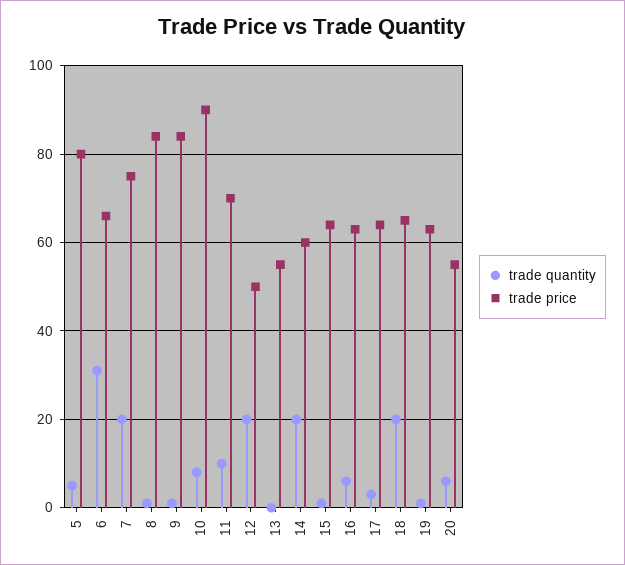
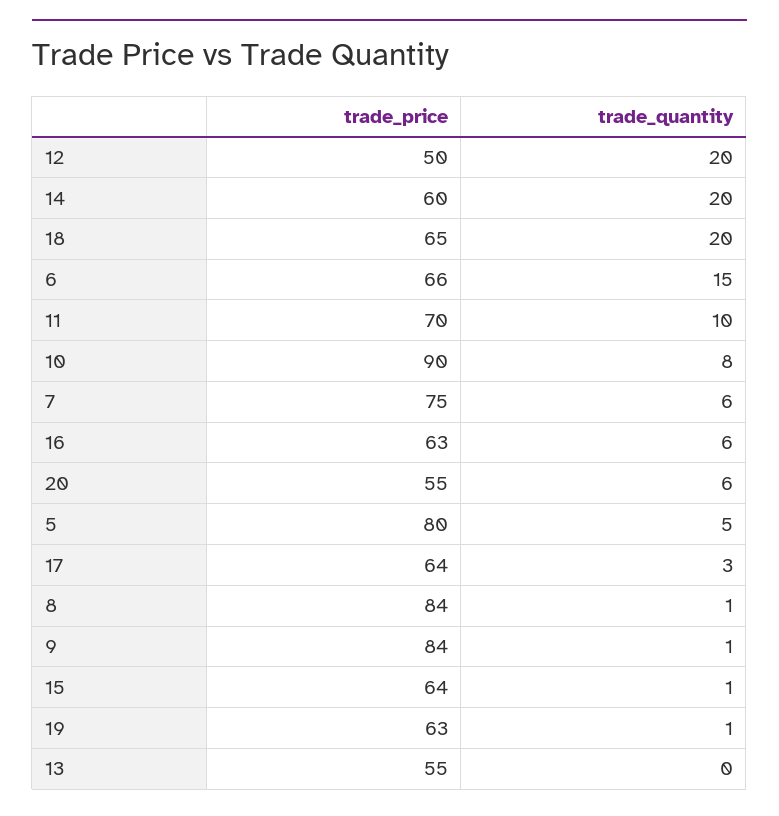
  {
    "trade quantity": {
      "5": 5,
-     "6": 30,
+     "6": 15,
-     "7": 20,
+     "7": 6,
      "8": 1,
      "9": 1,
      "10": 8,
      "11": 10,
      "12": 20,
      "13": 0,
      "14": 20,
      "15": 1,
      "16": 6,
      "17": 3,
      "18": 20,
      "19": 1,
      "20": 6
    },
    "trade price": {
      "5": 80,
      "6": 66,
      "7": 75,
      "8": 84,
      "9": 84,
      "10": 90,
      "11": 70,
      "12": 50,
      "13": 55,
      "14": 60,
      "15": 64,
      "16": 63,
      "17": 64,
      "18": 65,
      "19": 63,
      "20": 55
    }
  }

